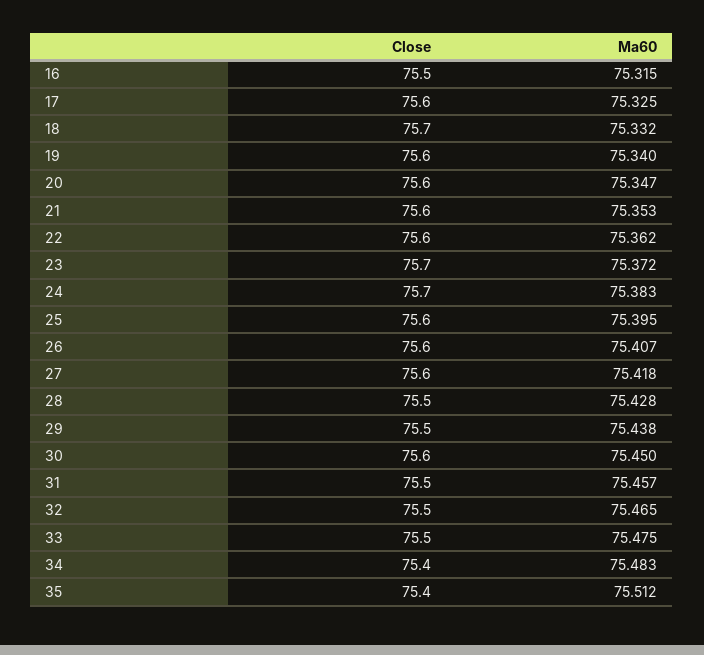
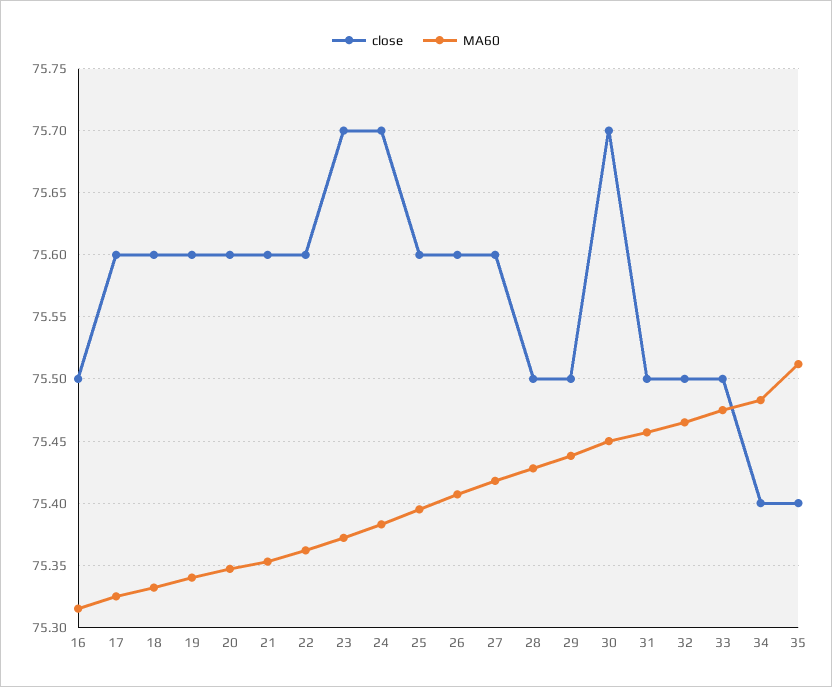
  {
    "Close": {
      "16": 75.5,
      "17": 75.6,
-     "18": 75.7,
+     "18": 75.6,
      "19": 75.6,
      "20": 75.6,
      "21": 75.6,
      "22": 75.6,
      "23": 75.7,
      "24": 75.7,
      "25": 75.6,
      "26": 75.6,
      "27": 75.6,
      "28": 75.5,
      "29": 75.5,
-     "30": 75.6,
+     "30": 75.7,
      "31": 75.5,
      "32": 75.5,
      "33": 75.5,
      "34": 75.4,
      "35": 75.4
    },
    "Ma60": {
      "16": 75.315,
      "17": 75.325,
      "18": 75.332,
      "19": 75.34,
      "20": 75.347,
      "21": 75.353,
      "22": 75.362,
      "23": 75.372,
      "24": 75.383,
      "25": 75.395,
      "26": 75.407,
      "27": 75.418,
      "28": 75.428,
      "29": 75.438,
      "30": 75.45,
      "31": 75.457,
      "32": 75.465,
      "33": 75.475,
      "34": 75.483,
      "35": 75.512
    }
  }

